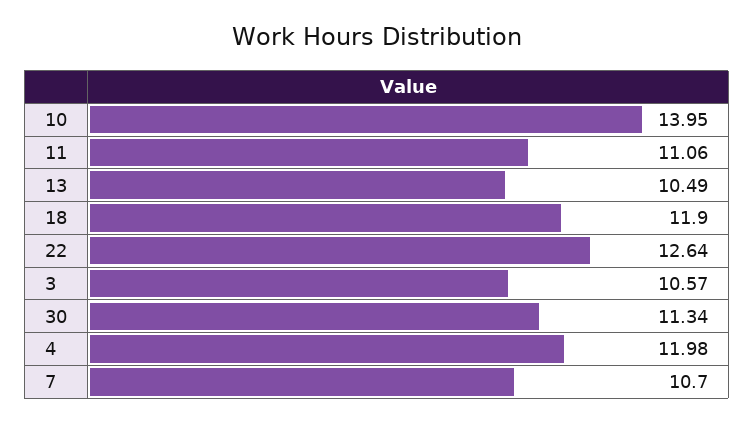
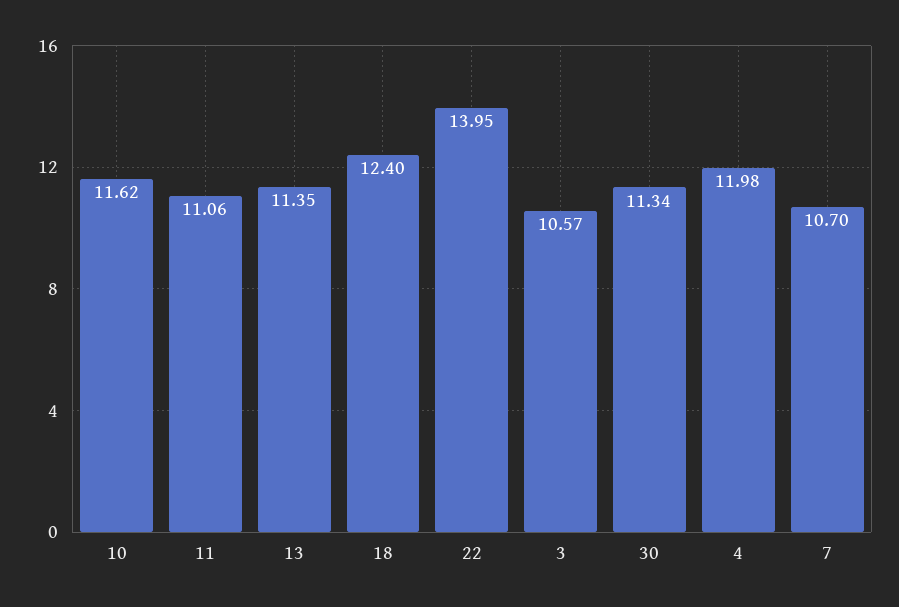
  {
-   "10": 13.95,
+   "10": 11.62,
    "11": 11.06,
-   "13": 10.49,
+   "13": 11.35,
-   "18": 11.9,
+   "18": 12.4,
-   "22": 12.64,
+   "22": 13.95,
    "3": 10.57,
    "30": 11.34,
    "4": 11.98,
    "7": 10.7
  }

